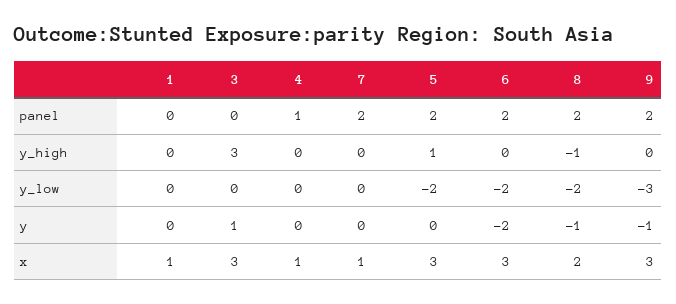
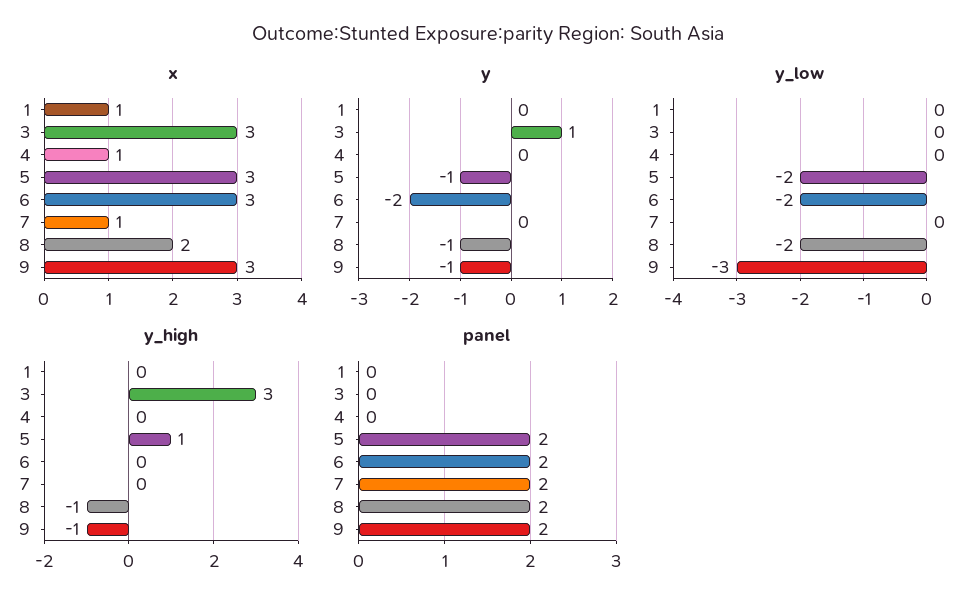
  {
    "panel": {
      "1": 0,
      "3": 0,
-     "4": 1,
+     "4": 0,
      "7": 2,
      "5": 2,
      "6": 2,
      "8": 2,
      "9": 2
    },
    "y_high": {
      "1": 0,
      "3": 3,
      "4": 0,
      "7": 0,
      "5": 1,
      "6": 0,
      "8": -1,
-     "9": 0
+     "9": -1
    },
    "y_low": {
      "1": 0,
      "3": 0,
      "4": 0,
      "7": 0,
      "5": -2,
      "6": -2,
      "8": -2,
      "9": -3
    },
    "y": {
      "1": 0,
      "3": 1,
      "4": 0,
      "7": 0,
-     "5": 0,
+     "5": -1,
      "6": -2,
      "8": -1,
      "9": -1
    },
    "x": {
      "1": 1,
      "3": 3,
      "4": 1,
      "7": 1,
      "5": 3,
      "6": 3,
      "8": 2,
      "9": 3
    }
  }

